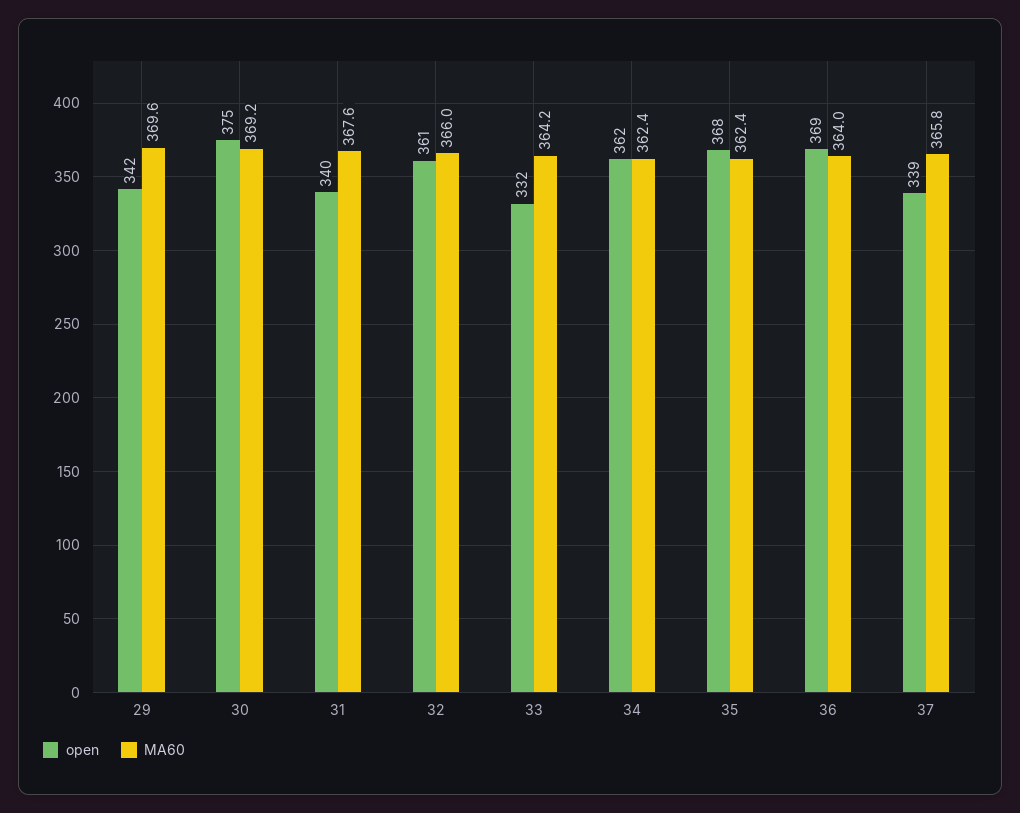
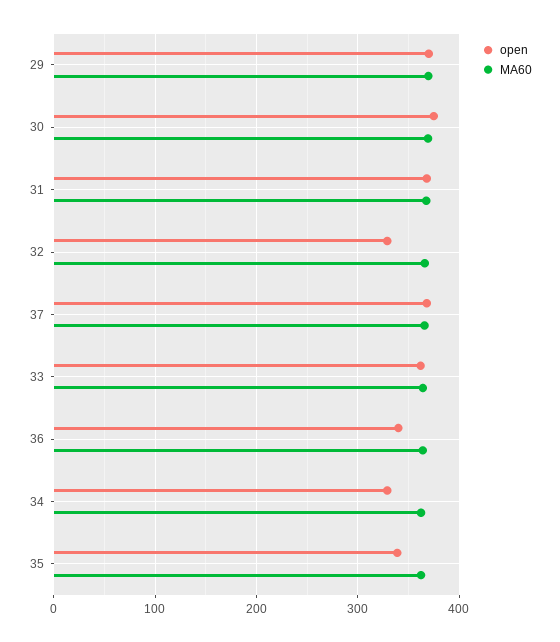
  {
    "open": {
-     "29": 342,
+     "29": 370,
      "30": 375,
-     "31": 340,
+     "31": 370,
-     "32": 361,
+     "32": 330,
-     "33": 332,
+     "33": 360,
-     "34": 362,
+     "34": 330,
-     "35": 368,
+     "35": 340,
-     "36": 369,
+     "36": 340,
-     "37": 339
+     "37": 370
    },
    "MA60": {
      "29": 369.6,
      "30": 369.2,
      "31": 367.6,
      "32": 366,
      "33": 364.2,
      "34": 362.4,
      "35": 362.4,
      "36": 364,
      "37": 365.8
    }
  }

